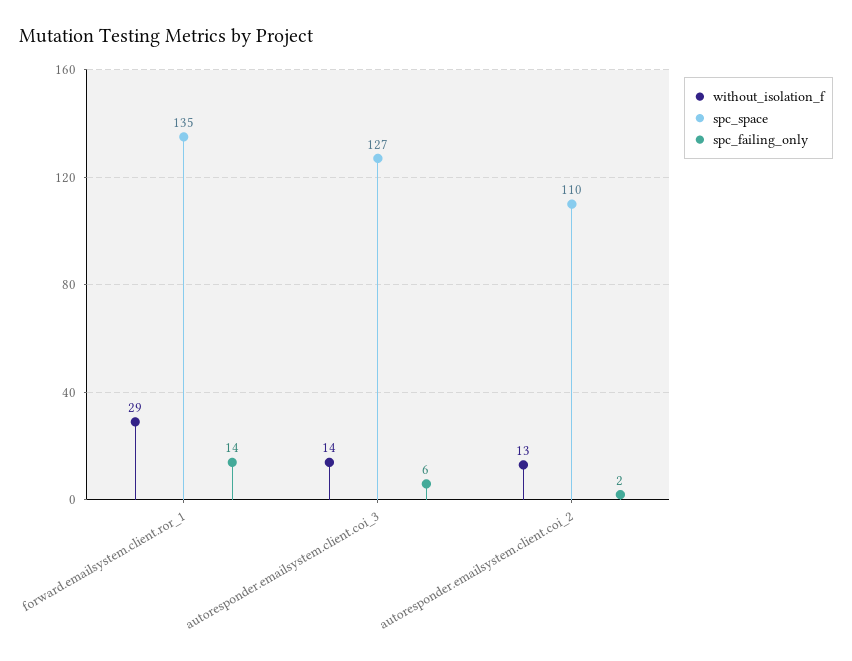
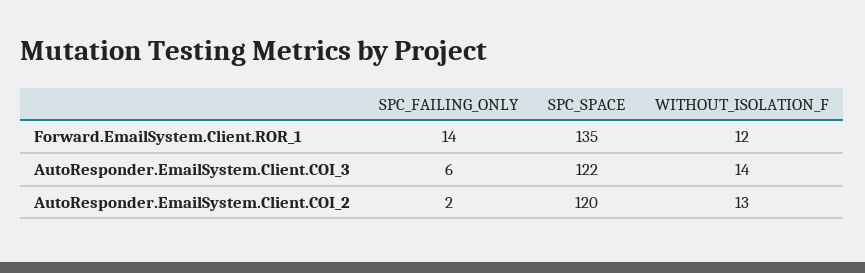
  {
    "without_isolation_f": {
-     "forward.emailsystem.client.ror_1": 29,
+     "forward.emailsystem.client.ror_1": 12,
      "autoresponder.emailsystem.client.coi_3": 14,
      "autoresponder.emailsystem.client.coi_2": 13
    },
    "spc_space": {
      "forward.emailsystem.client.ror_1": 135,
-     "autoresponder.emailsystem.client.coi_3": 127,
+     "autoresponder.emailsystem.client.coi_3": 122,
-     "autoresponder.emailsystem.client.coi_2": 110
+     "autoresponder.emailsystem.client.coi_2": 120
    },
    "spc_failing_only": {
      "forward.emailsystem.client.ror_1": 14,
      "autoresponder.emailsystem.client.coi_3": 6,
      "autoresponder.emailsystem.client.coi_2": 2
    }
  }

